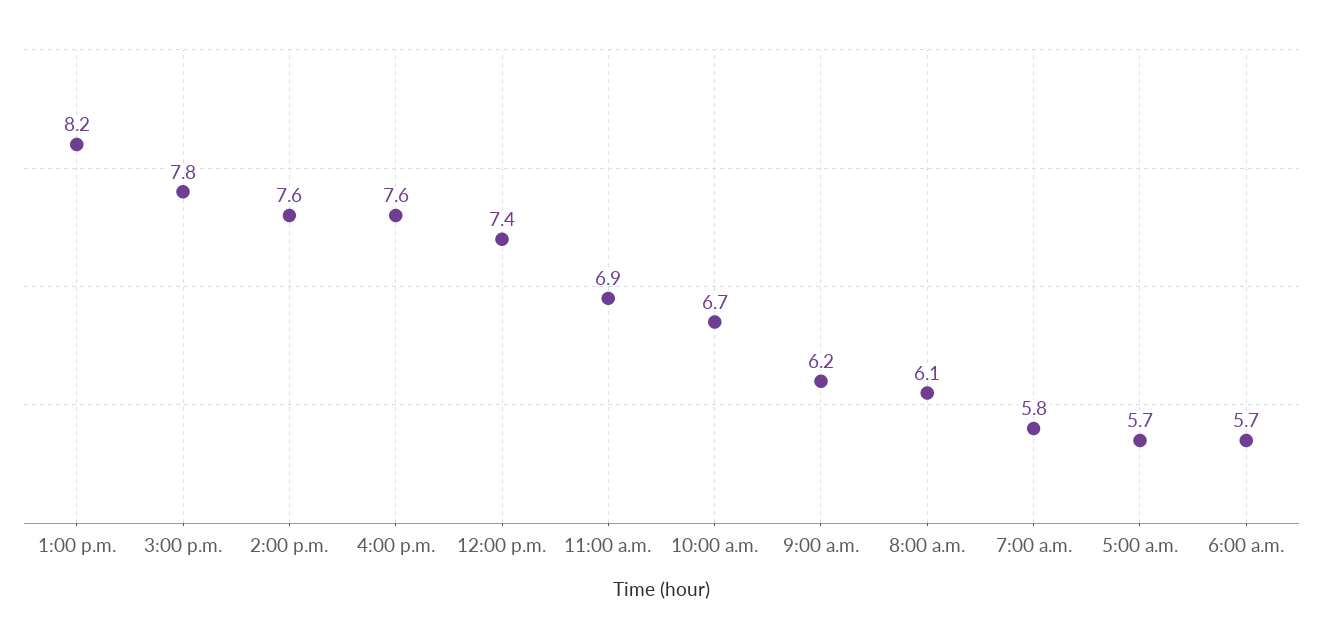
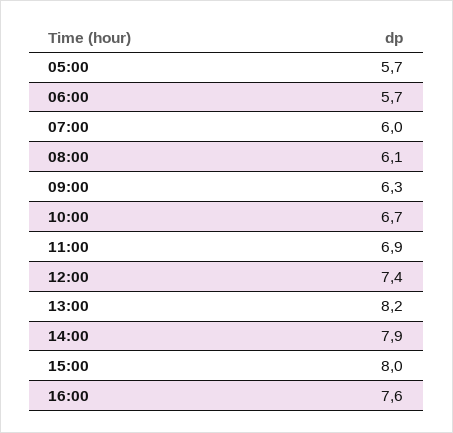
  {
    "1:00 p.m.": 8.2,
-   "3:00 p.m.": 7.8,
+   "3:00 p.m.": 8,
-   "2:00 p.m.": 7.6,
+   "2:00 p.m.": 7.9,
    "4:00 p.m.": 7.6,
    "12:00 p.m.": 7.4,
    "11:00 a.m.": 6.9,
    "10:00 a.m.": 6.7,
-   "9:00 a.m.": 6.2,
+   "9:00 a.m.": 6.3,
    "8:00 a.m.": 6.1,
-   "7:00 a.m.": 5.8,
+   "7:00 a.m.": 6,
    "5:00 a.m.": 5.7,
    "6:00 a.m.": 5.7
  }

